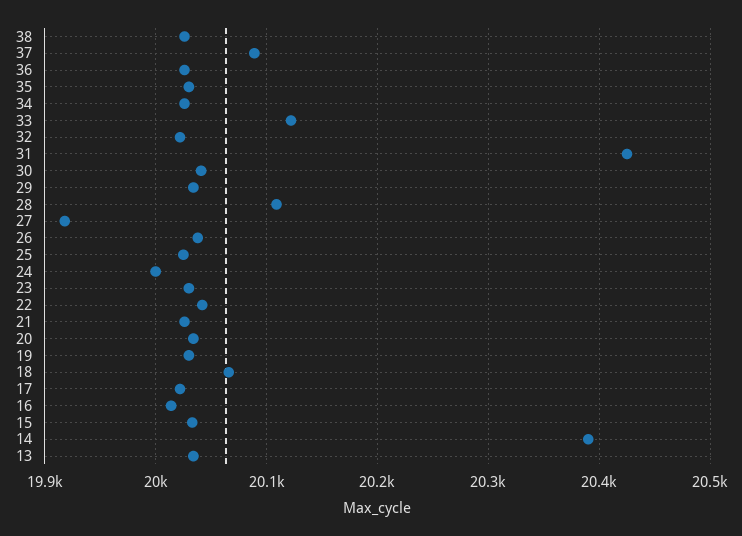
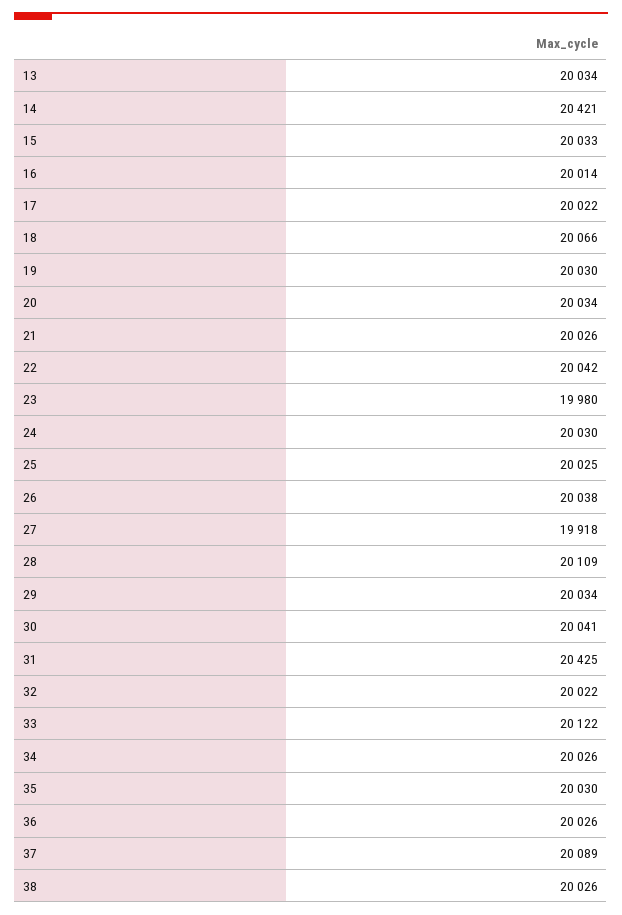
  {
    "38": 20026,
    "37": 20089,
    "36": 20026,
    "35": 20030,
    "34": 20026,
    "33": 20122,
    "32": 20022,
    "31": 20425,
    "30": 20041,
    "29": 20034,
    "28": 20109,
    "27": 19918,
    "26": 20038,
    "25": 20025,
-   "24": 20000,
+   "24": 20030,
-   "23": 20030,
+   "23": 19980,
    "22": 20042,
    "21": 20026,
    "20": 20034,
    "19": 20030,
    "18": 20066,
    "17": 20022,
    "16": 20014,
    "15": 20033,
-   "14": 20390,
+   "14": 20421,
    "13": 20034
  }

